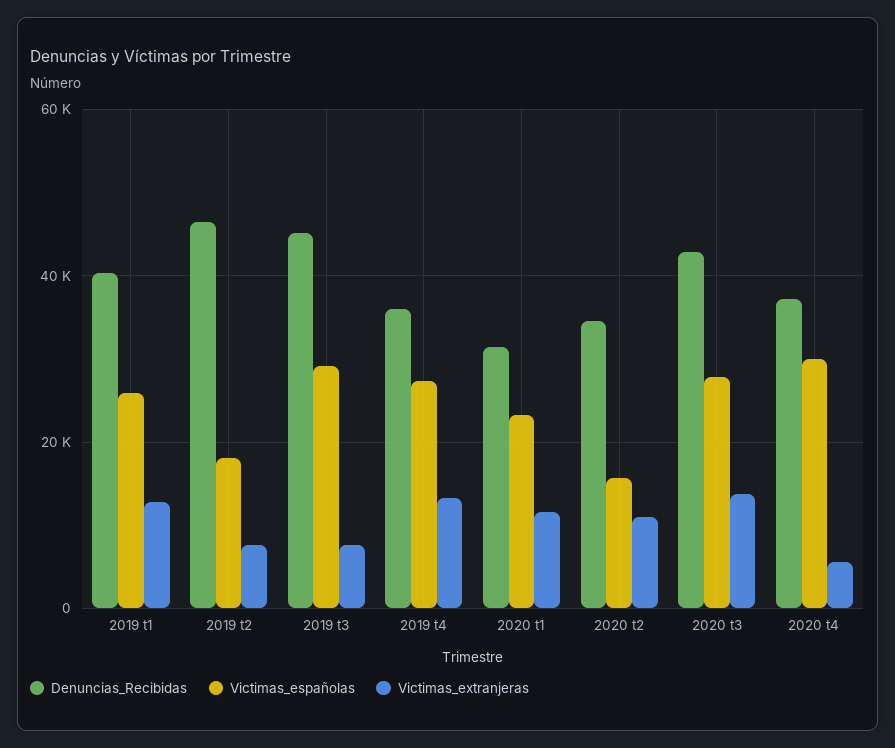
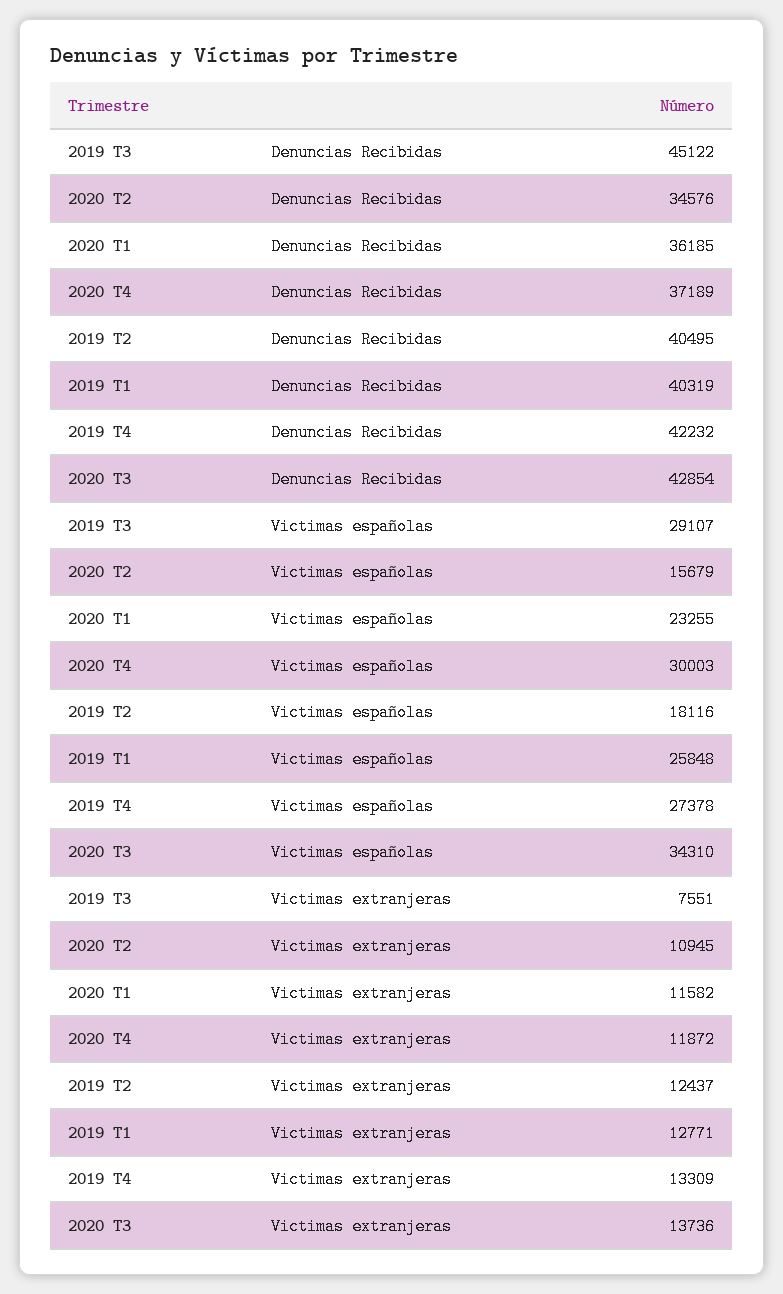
  {
    "Denuncias_Recibidas": {
      "2019 t1": 40319,
-     "2019 t2": 46000,
+     "2019 t2": 40495,
      "2019 t3": 45122,
-     "2019 t4": 36000,
+     "2019 t4": 42232,
-     "2020 t1": 32000,
+     "2020 t1": 36185,
      "2020 t2": 34576,
      "2020 t3": 42854,
      "2020 t4": 37189
    },
    "Victimas_españolas": {
      "2019 t1": 25848,
      "2019 t2": 18116,
      "2019 t3": 29107,
      "2019 t4": 27378,
      "2020 t1": 23255,
      "2020 t2": 15679,
-     "2020 t3": 28000,
+     "2020 t3": 34310,
      "2020 t4": 30003
    },
    "Victimas_extranjeras": {
      "2019 t1": 12771,
-     "2019 t2": 8000,
+     "2019 t2": 12437,
      "2019 t3": 7551,
      "2019 t4": 13309,
      "2020 t1": 11582,
      "2020 t2": 10945,
      "2020 t3": 13736,
-     "2020 t4": 6000
+     "2020 t4": 11872
    }
  }

